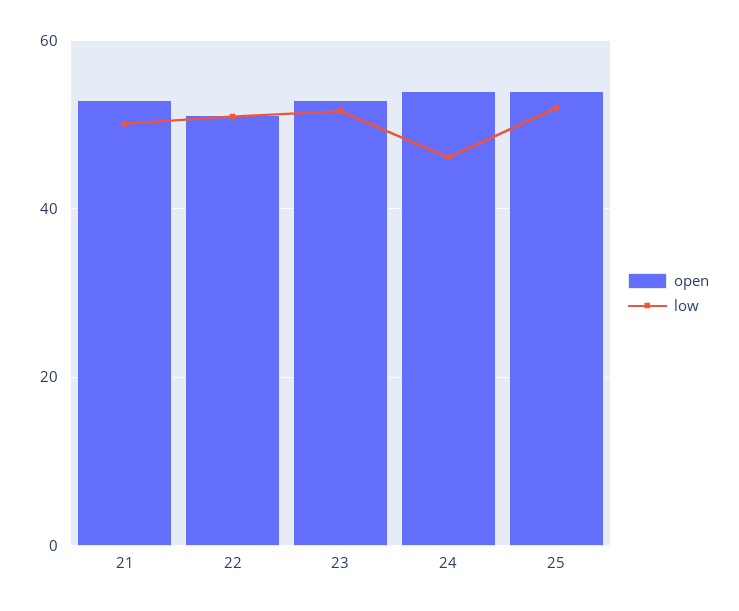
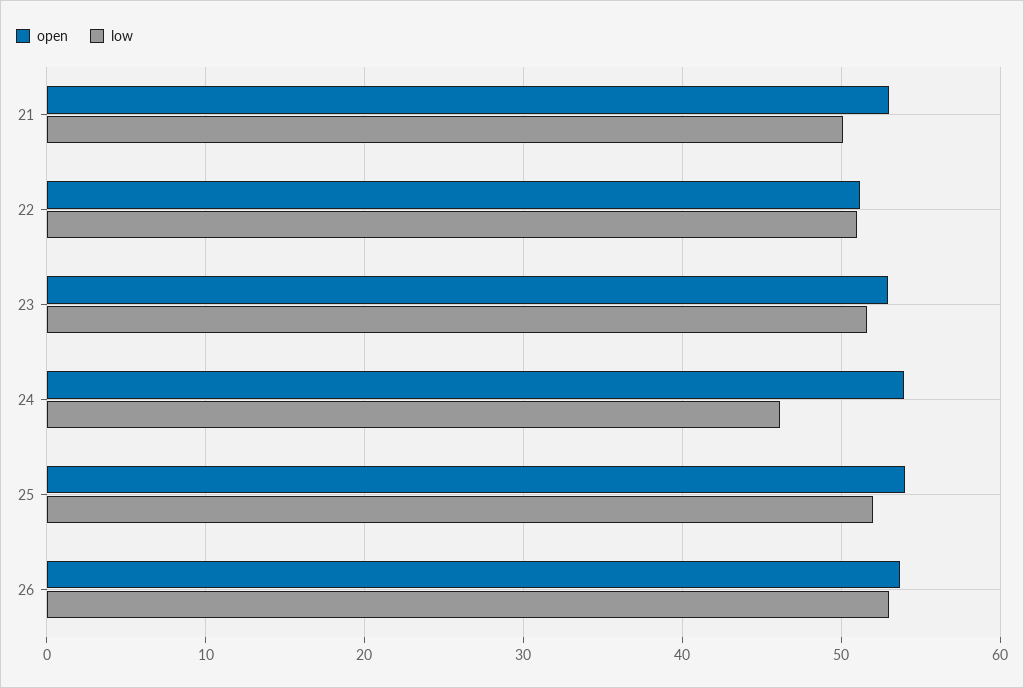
  {
    "open": {
      "21": 53,
      "22": 51,
      "23": 53,
      "24": 54,
-     "25": 54
+     "25": 54,
+     "26": 54
    },
    "low": {
      "21": 50,
      "22": 51,
      "23": 52,
      "24": 46,
-     "25": 52
+     "25": 52,
+     "26": 53
    }
  }

